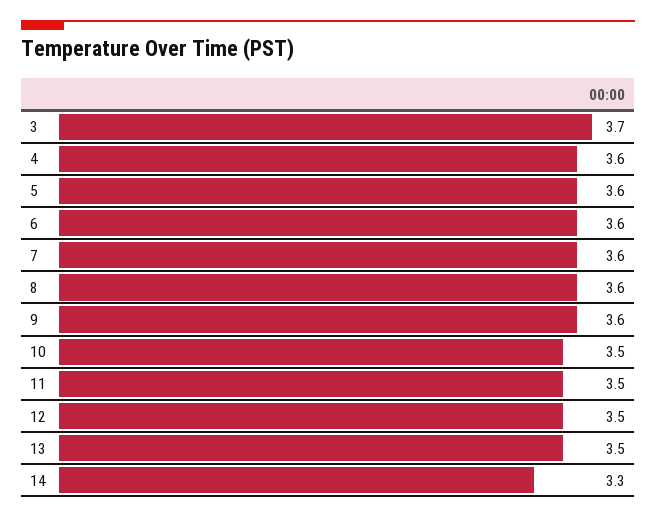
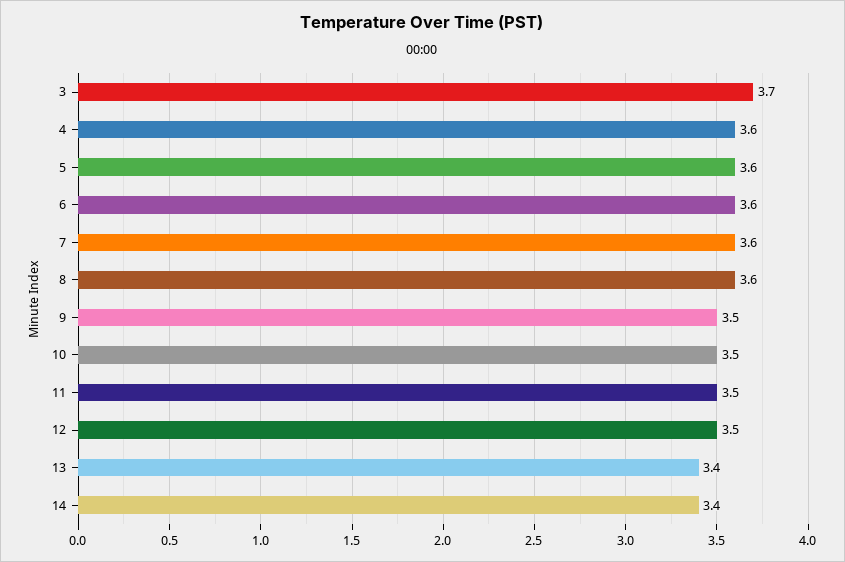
  {
    "3": 3.7,
    "4": 3.6,
    "5": 3.6,
    "6": 3.6,
    "7": 3.6,
    "8": 3.6,
-   "9": 3.6,
+   "9": 3.5,
    "10": 3.5,
    "11": 3.5,
    "12": 3.5,
-   "13": 3.5,
+   "13": 3.4,
-   "14": 3.3
+   "14": 3.4
  }

